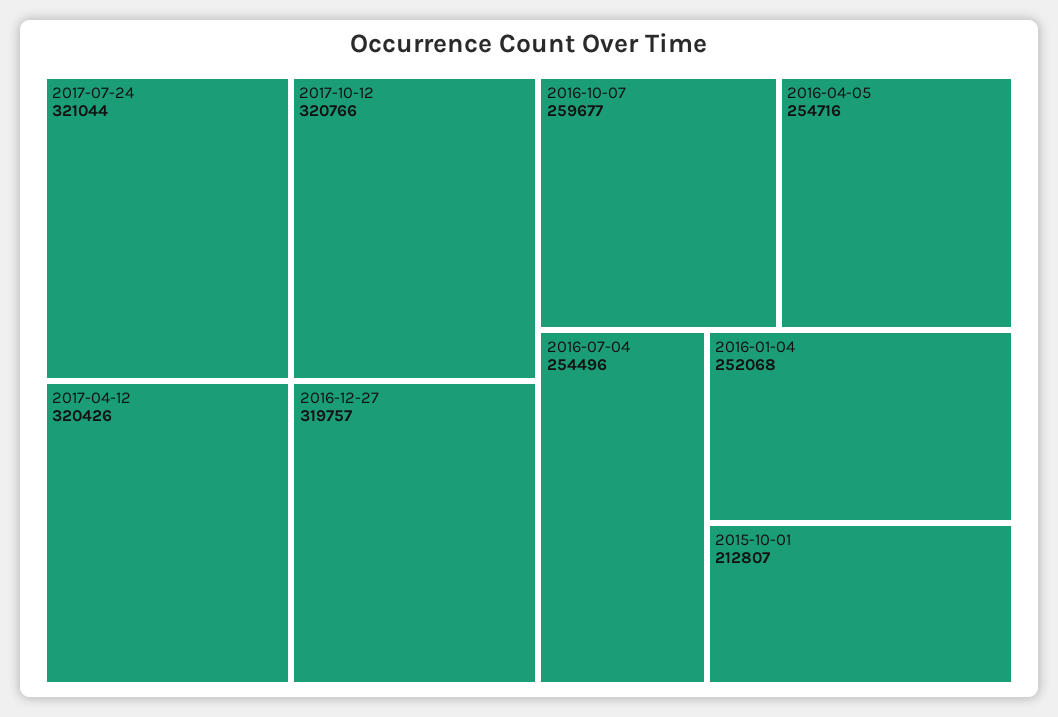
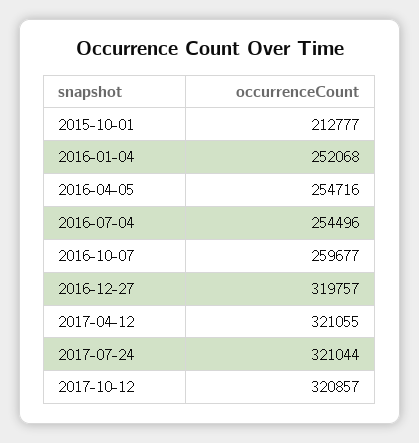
  {
    "2017-07-24": 321044,
-   "2017-10-12": 320766,
+   "2017-10-12": 320857,
-   "2017-04-12": 320426,
+   "2017-04-12": 321055,
    "2016-12-27": 319757,
    "2016-10-07": 259677,
    "2016-04-05": 254716,
    "2016-07-04": 254496,
    "2016-01-04": 252068,
-   "2015-10-01": 212807
+   "2015-10-01": 212777
  }

